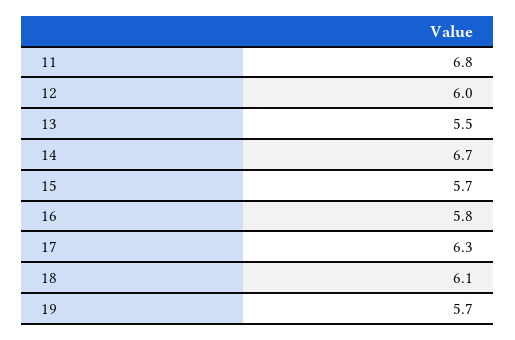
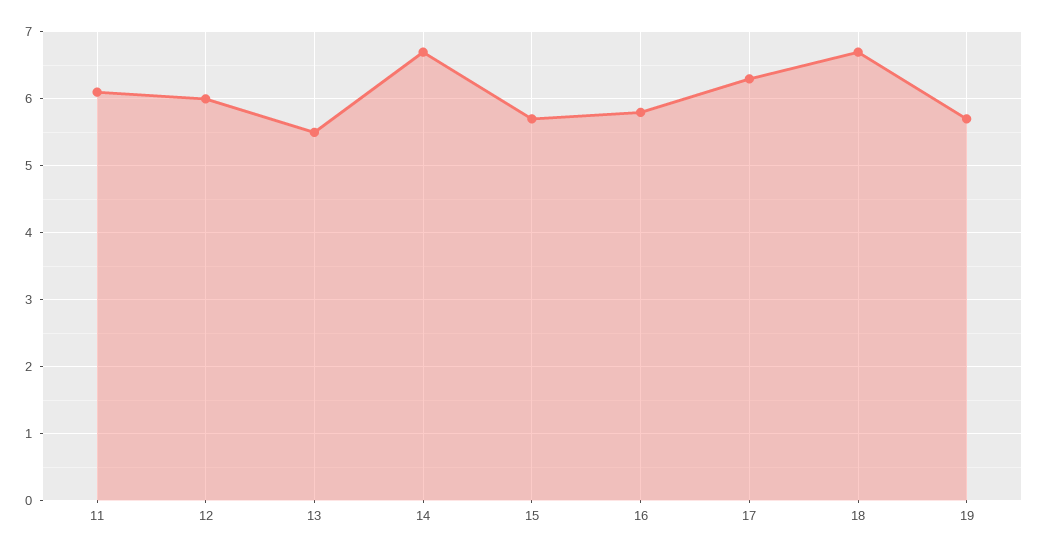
  {
-   "11": 6.8,
+   "11": 6.1,
    "12": 6,
    "13": 5.5,
    "14": 6.7,
    "15": 5.7,
    "16": 5.8,
    "17": 6.3,
-   "18": 6.1,
+   "18": 6.7,
    "19": 5.7
  }

